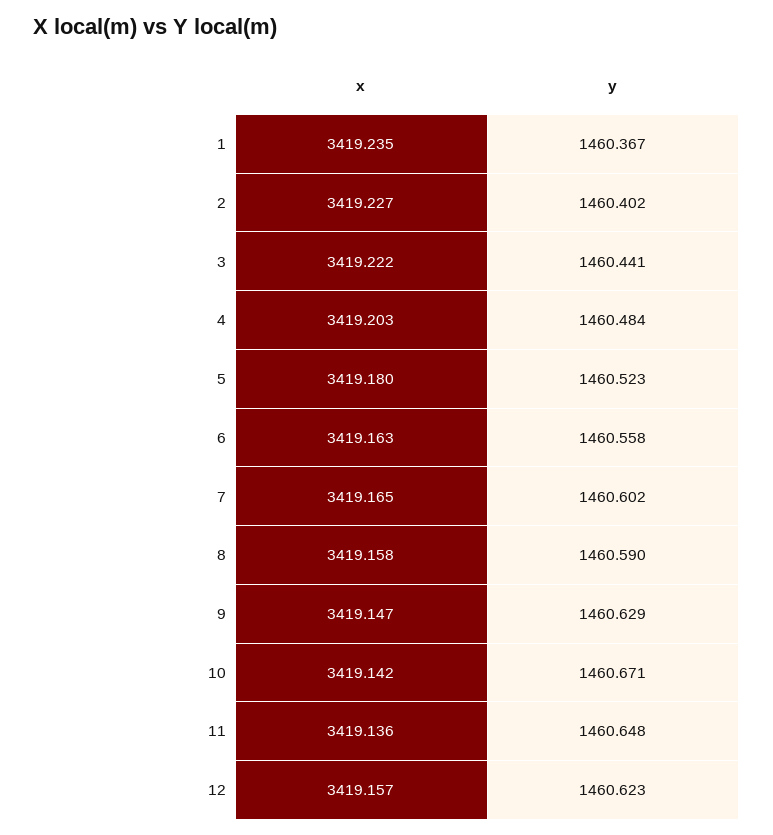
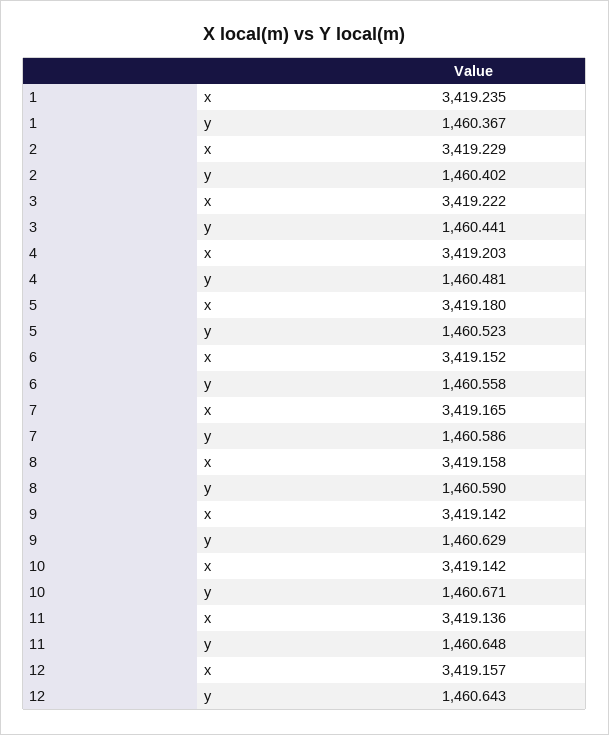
  {
    "x": {
      "1": 3419.235,
-     "2": 3419.227,
+     "2": 3419.229,
      "3": 3419.222,
      "4": 3419.203,
      "5": 3419.18,
-     "6": 3419.163,
+     "6": 3419.152,
      "7": 3419.165,
      "8": 3419.158,
-     "9": 3419.147,
+     "9": 3419.142,
      "10": 3419.142,
      "11": 3419.136,
      "12": 3419.157
    },
    "y": {
      "1": 1460.367,
      "2": 1460.402,
      "3": 1460.441,
-     "4": 1460.484,
+     "4": 1460.481,
      "5": 1460.523,
      "6": 1460.558,
-     "7": 1460.602,
+     "7": 1460.586,
      "8": 1460.59,
      "9": 1460.629,
      "10": 1460.671,
      "11": 1460.648,
-     "12": 1460.623
+     "12": 1460.643
    }
  }

